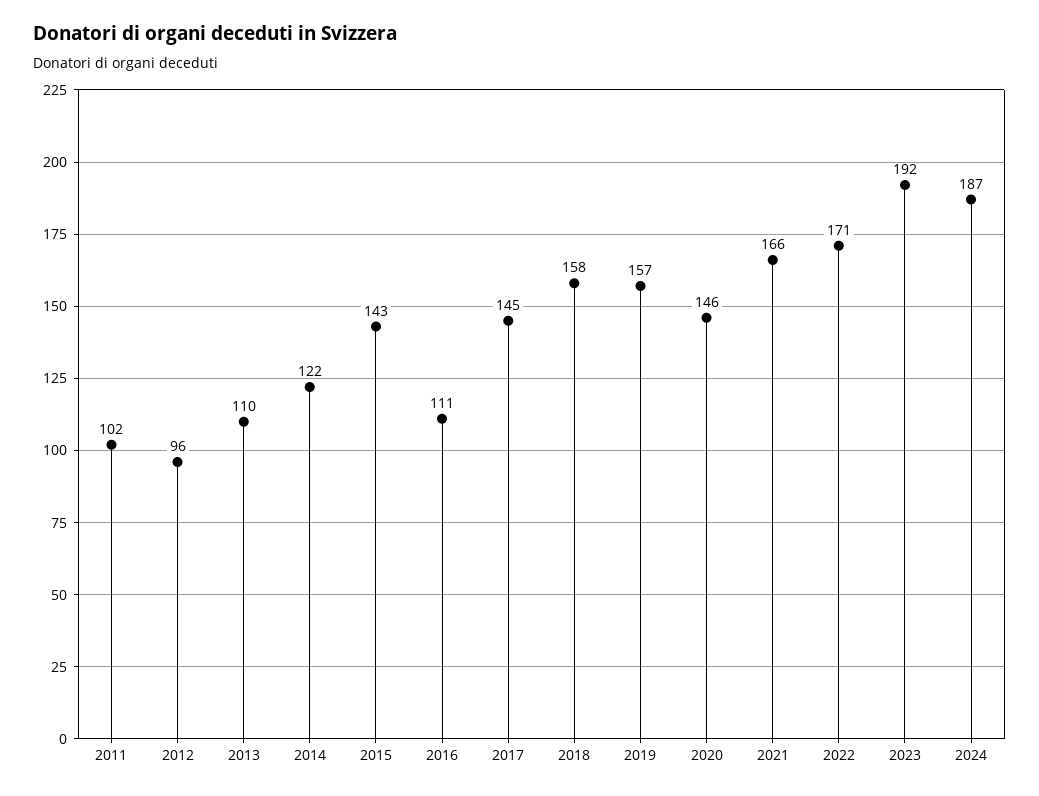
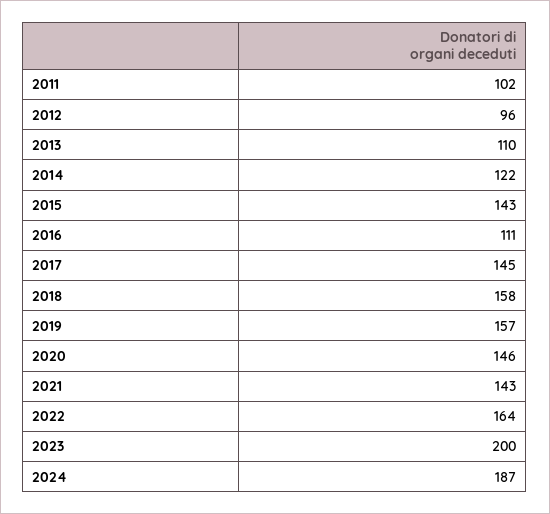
  {
    "2011": 102,
    "2012": 96,
    "2013": 110,
    "2014": 122,
    "2015": 143,
    "2016": 111,
    "2017": 145,
    "2018": 158,
    "2019": 157,
    "2020": 146,
-   "2021": 166,
+   "2021": 143,
-   "2022": 171,
+   "2022": 164,
-   "2023": 192,
+   "2023": 200,
    "2024": 187
  }

